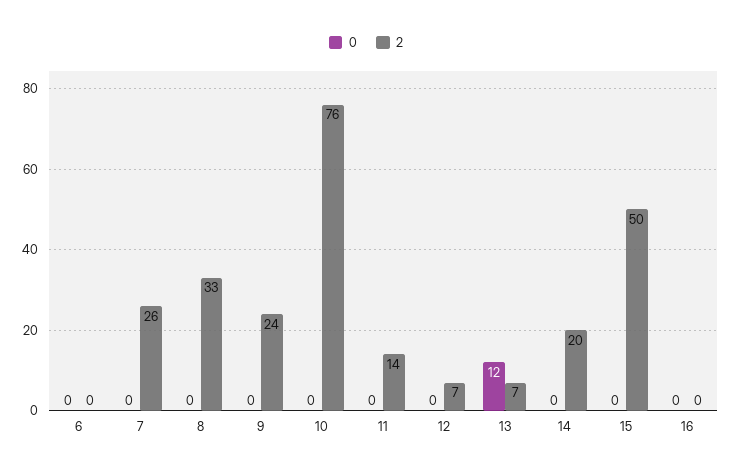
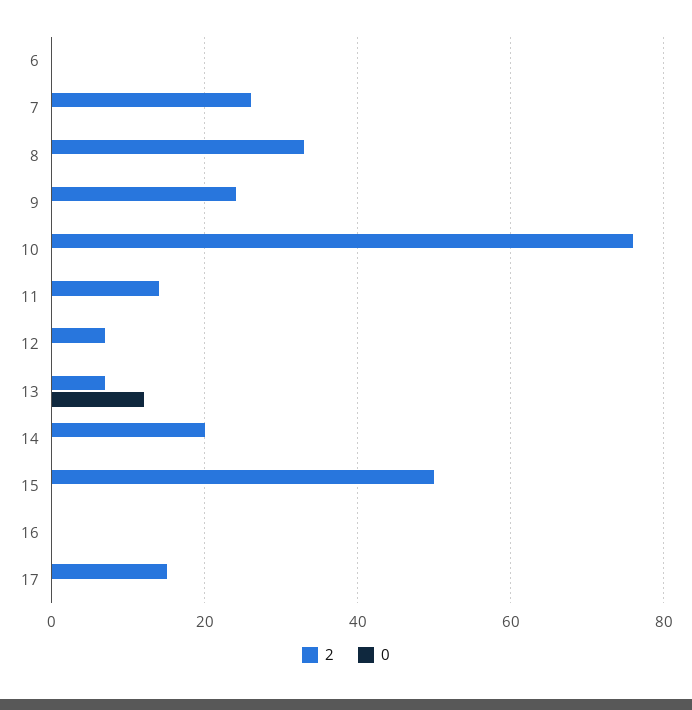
  {
    "0": {
      "6": 0,
      "7": 0,
      "8": 0,
      "9": 0,
      "10": 0,
      "11": 0,
      "12": 0,
      "13": 12,
      "14": 0,
      "15": 0,
-     "16": 0
+     "16": 0,
+     "17": 0
    },
    "2": {
      "6": 0,
      "7": 26,
      "8": 33,
      "9": 24,
      "10": 76,
      "11": 14,
      "12": 7,
      "13": 7,
      "14": 20,
      "15": 50,
-     "16": 0
+     "16": 0,
+     "17": 15
    }
  }

